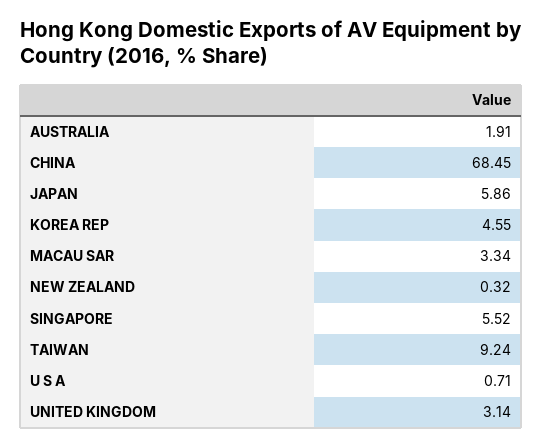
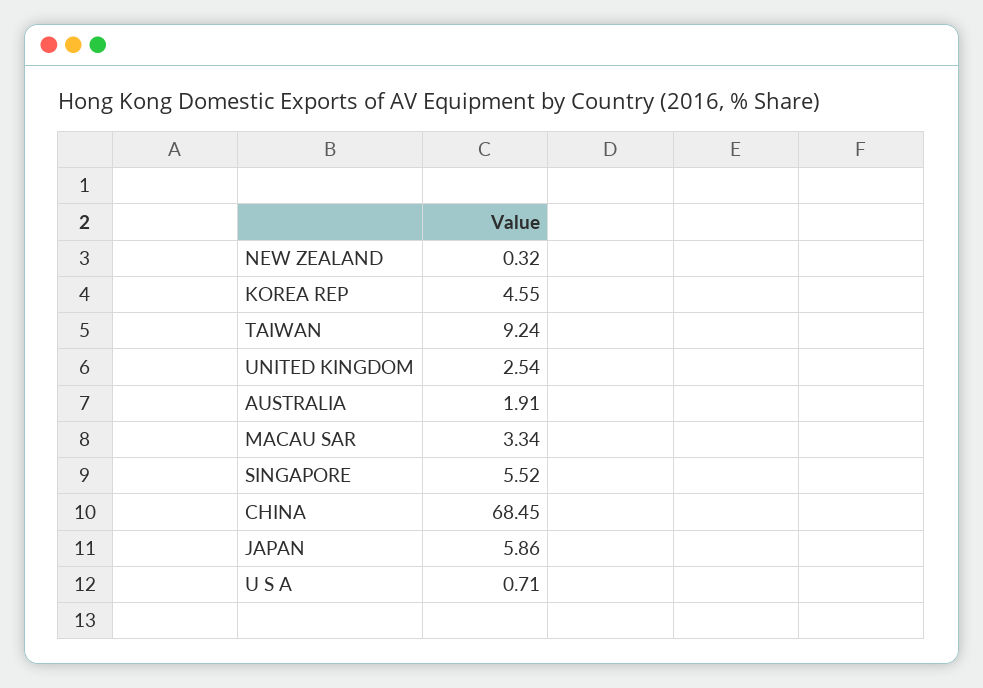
  {
    "AUSTRALIA": 1.91,
    "CHINA": 68.45,
    "JAPAN": 5.86,
    "KOREA REP": 4.55,
    "MACAU SAR": 3.34,
    "NEW ZEALAND": 0.32,
    "SINGAPORE": 5.52,
    "TAIWAN": 9.24,
    "U S A": 0.71,
-   "UNITED KINGDOM": 3.14
+   "UNITED KINGDOM": 2.54
  }

